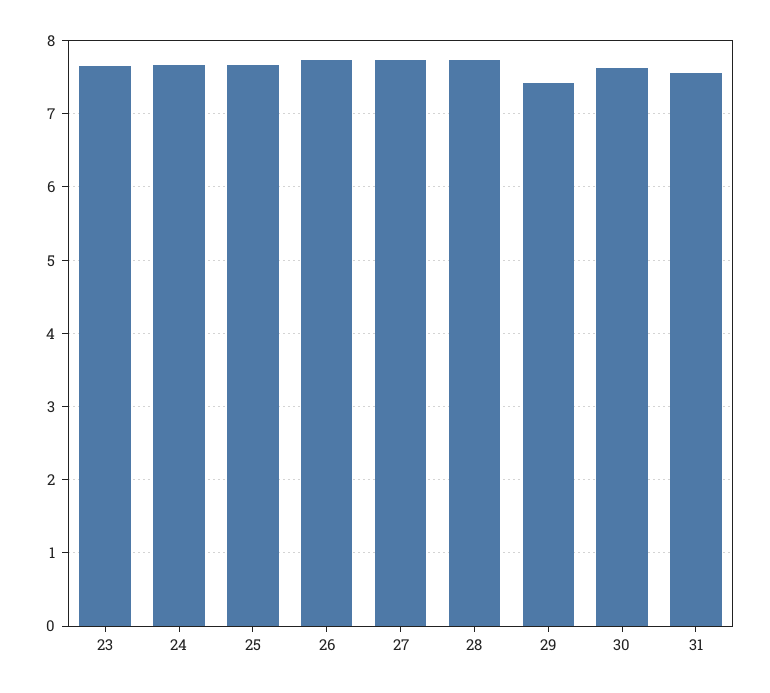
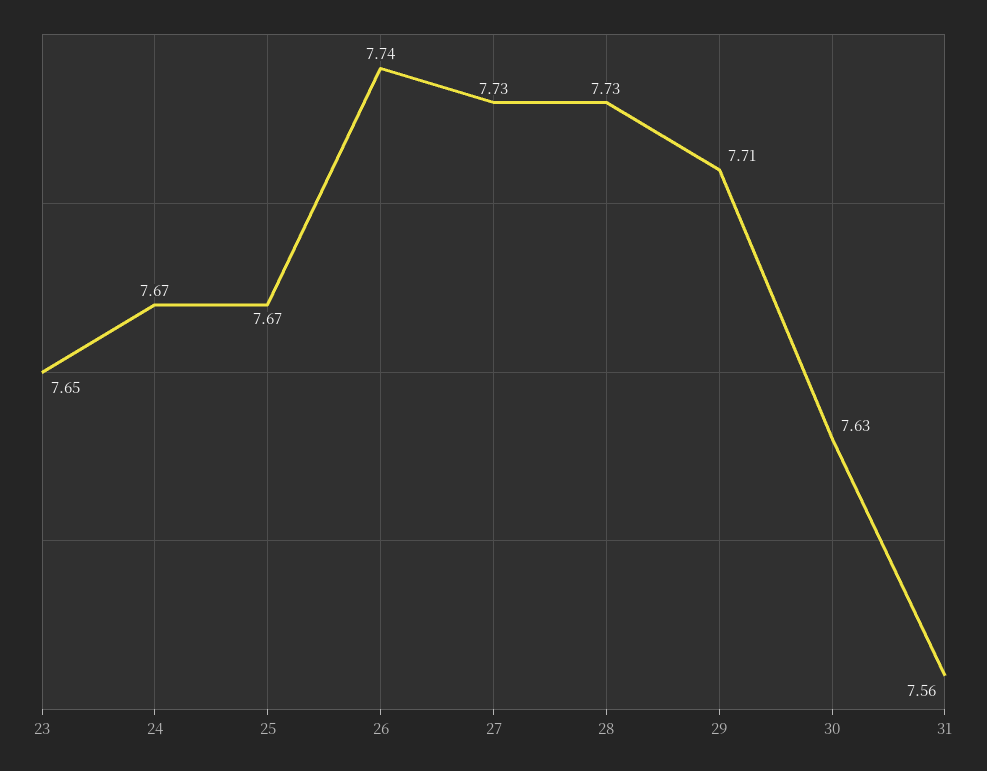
  {
    "23": 7.65,
    "24": 7.67,
    "25": 7.67,
    "26": 7.74,
    "27": 7.73,
    "28": 7.73,
-   "29": 7.4,
+   "29": 7.71,
    "30": 7.63,
    "31": 7.56
  }

